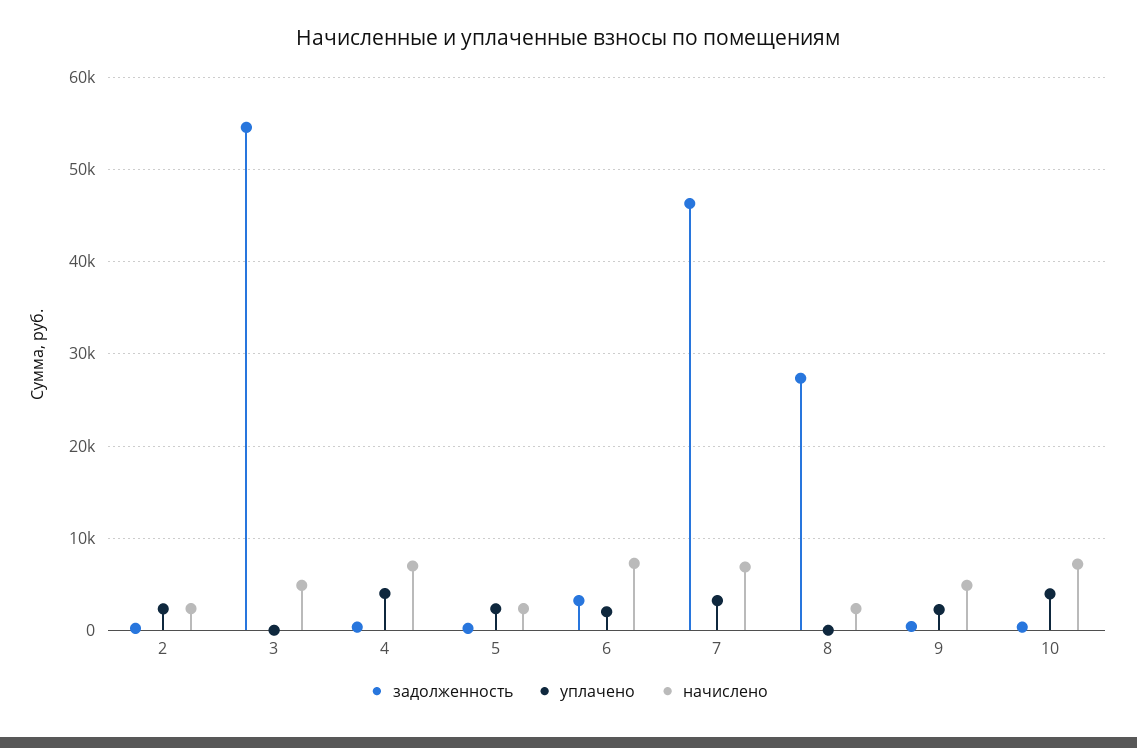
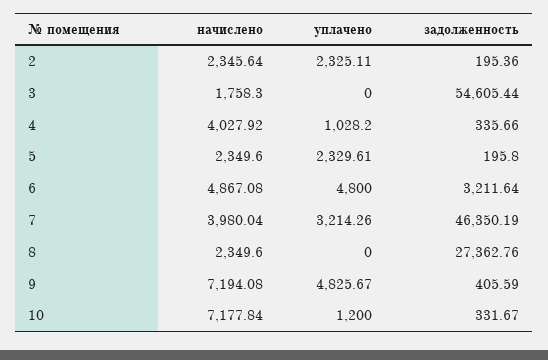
  {
    "задолженность": {
      "2": 195.36,
      "3": 54605.44,
      "4": 335.66,
      "5": 195.8,
      "6": 3211.64,
      "7": 46350.19,
      "8": 27362.76,
      "9": 405.59,
      "10": 331.67
    },
    "уплачено": {
      "2": 2325.11,
      "3": 0,
-     "4": 4000,
+     "4": 1028.2,
      "5": 2329.61,
-     "6": 2000,
+     "6": 4800,
      "7": 3214.26,
      "8": 0,
-     "9": 2000,
+     "9": 4825.67,
-     "10": 4000
+     "10": 1200
    },
    "начислено": {
      "2": 2345.64,
-     "3": 5000,
+     "3": 1758.3,
-     "4": 7000,
+     "4": 4027.92,
      "5": 2349.6,
-     "6": 7000,
+     "6": 4867.08,
-     "7": 7000,
+     "7": 3980.04,
      "8": 2349.6,
-     "9": 5000,
+     "9": 7194.08,
      "10": 7177.84
    }
  }

